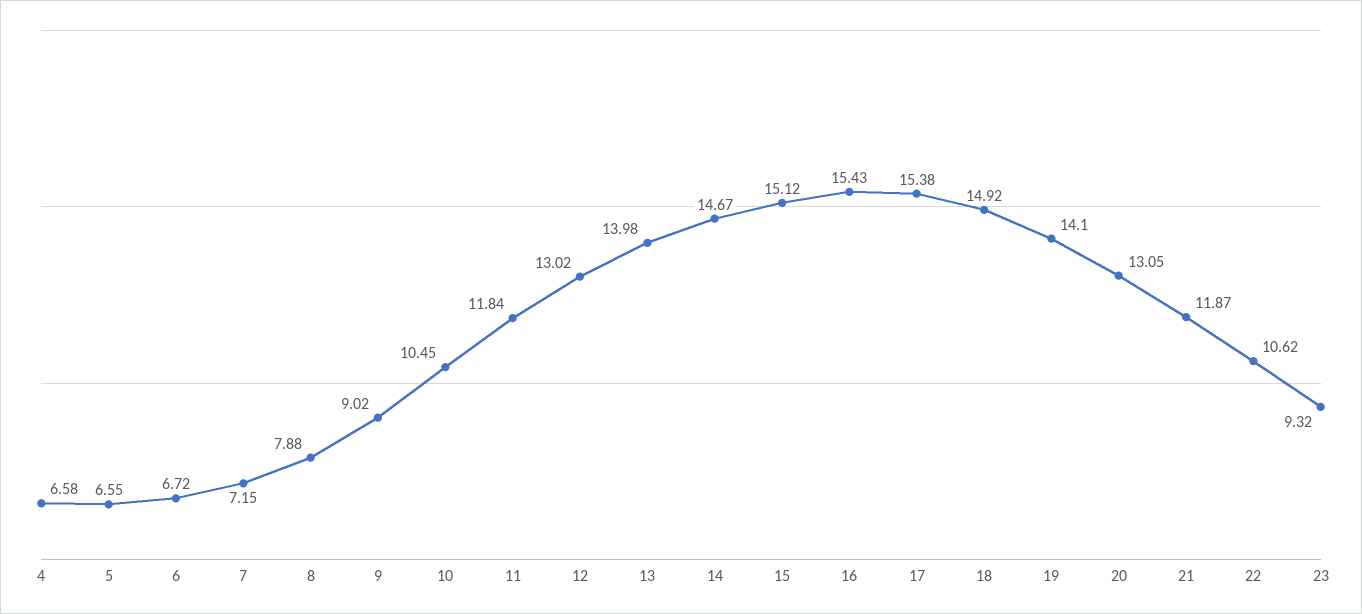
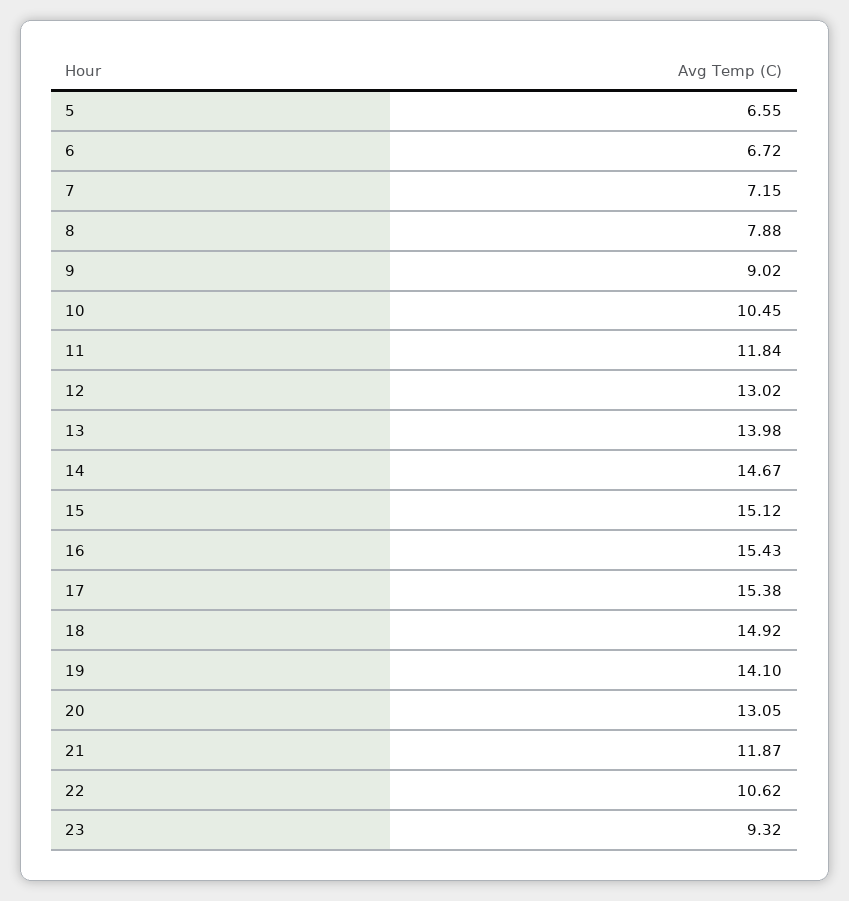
  {
-   "4": 6.58,
    "5": 6.55,
    "6": 6.72,
    "7": 7.15,
    "8": 7.88,
    "9": 9.02,
    "10": 10.45,
    "11": 11.84,
    "12": 13.02,
    "13": 13.98,
    "14": 14.67,
    "15": 15.12,
    "16": 15.43,
    "17": 15.38,
    "18": 14.92,
    "19": 14.1,
    "20": 13.05,
    "21": 11.87,
    "22": 10.62,
    "23": 9.32
  }

